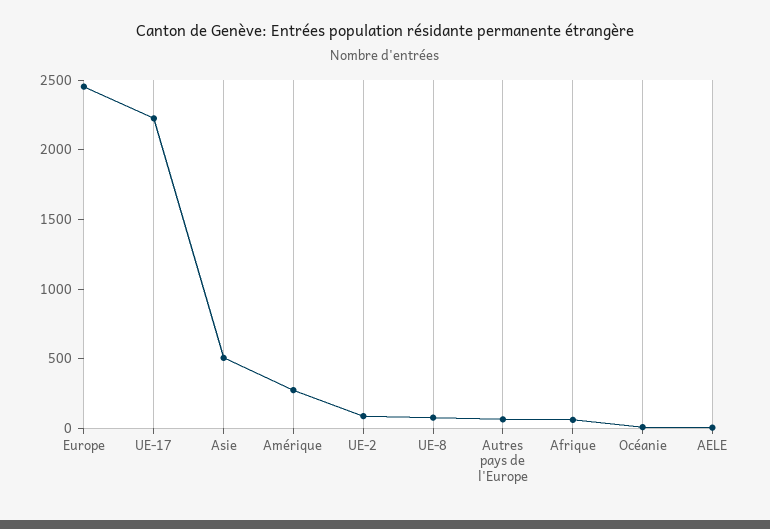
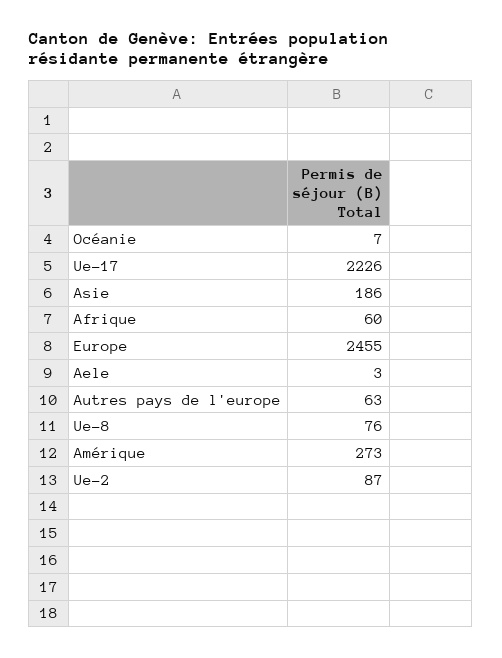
  {
    "Europe": 2455,
    "UE-17": 2226,
-   "Asie": 500,
+   "Asie": 186,
    "Amérique": 273,
    "UE-2": 87,
    "UE-8": 76,
    "Autres pays de l'Europe": 63,
    "Afrique": 60,
    "Océanie": 7,
    "AELE": 3
  }

